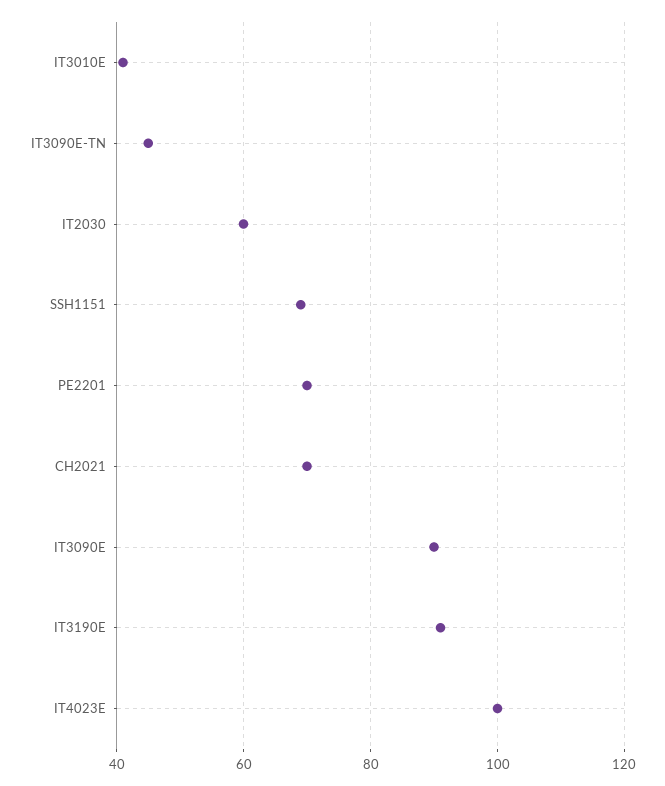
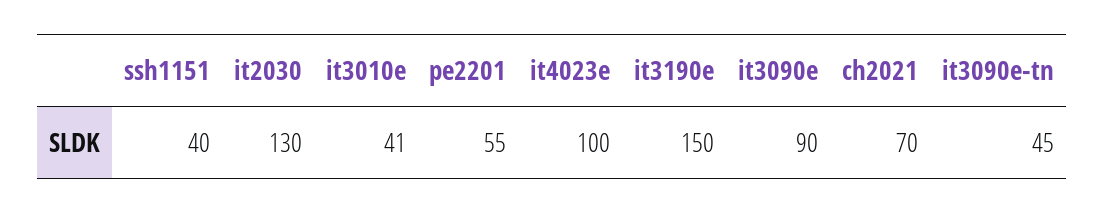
  {
    "IT3010E": 41,
    "IT3090E-TN": 45,
-   "IT2030": 60,
+   "IT2030": 130,
-   "SSH1151": 70,
+   "SSH1151": 40,
-   "PE2201": 70,
+   "PE2201": 55,
    "CH2021": 70,
    "IT3090E": 90,
-   "IT3190E": 90,
+   "IT3190E": 150,
    "IT4023E": 100
  }

